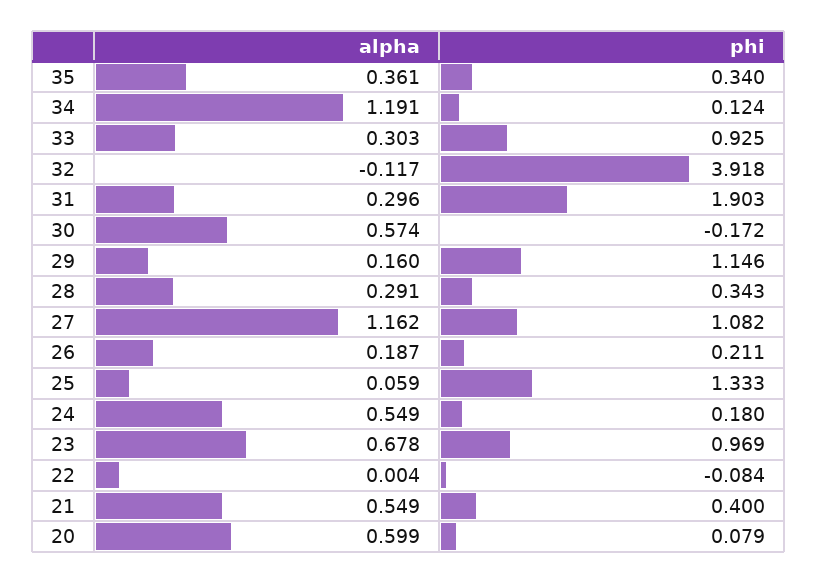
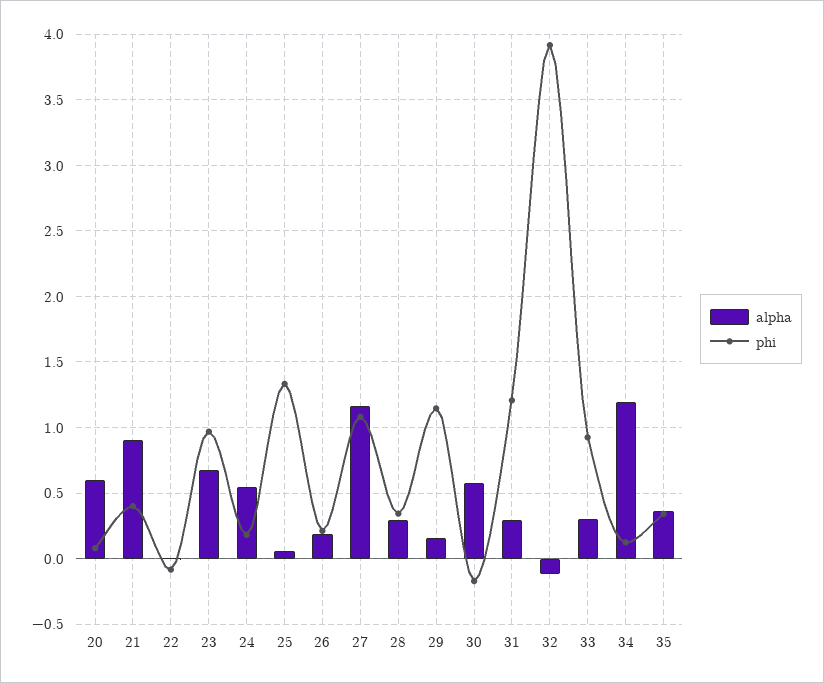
  {
    "alpha": {
      "35": 0.361,
      "34": 1.191,
      "33": 0.303,
      "32": -0.117,
      "31": 0.296,
      "30": 0.574,
      "29": 0.16,
      "28": 0.291,
      "27": 1.162,
      "26": 0.187,
      "25": 0.059,
      "24": 0.549,
      "23": 0.678,
      "22": 0.004,
-     "21": 0.549,
+     "21": 0.9,
      "20": 0.599
    },
    "phi": {
      "35": 0.34,
      "34": 0.124,
      "33": 0.925,
      "32": 3.918,
-     "31": 1.903,
+     "31": 1.2,
      "30": -0.172,
      "29": 1.146,
      "28": 0.343,
      "27": 1.082,
      "26": 0.211,
      "25": 1.333,
      "24": 0.18,
      "23": 0.969,
      "22": -0.084,
      "21": 0.4,
      "20": 0.079
    }
  }

